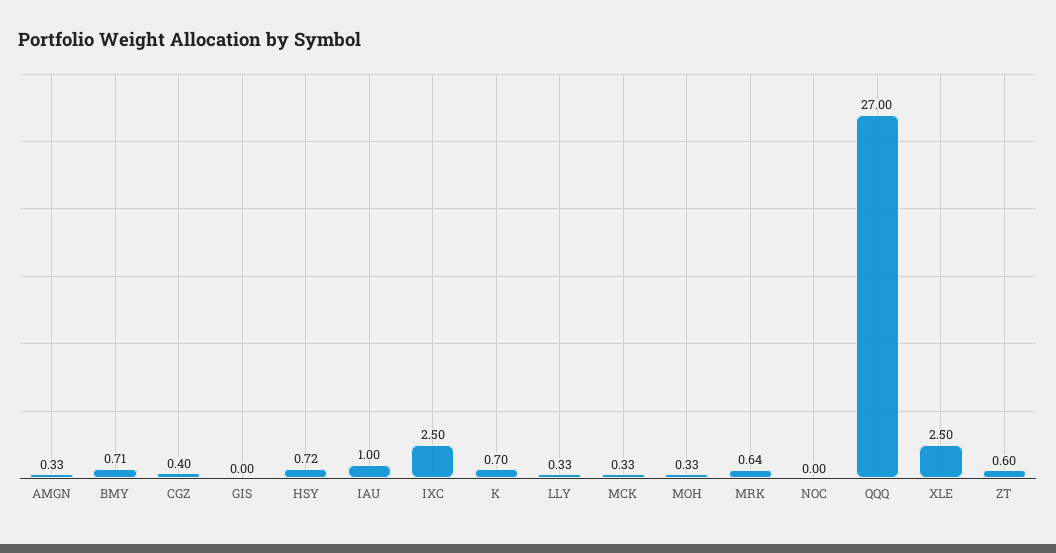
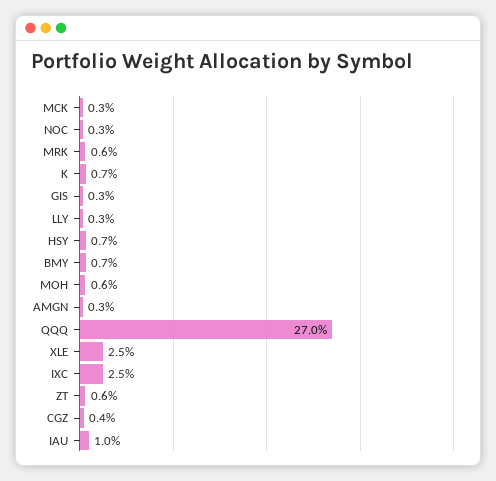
  {
    "AMGN": 0.33,
    "BMY": 0.71,
    "CGZ": 0.4,
-   "GIS": 0,
+   "GIS": 0.3,
    "HSY": 0.72,
    "IAU": 1,
    "IXC": 2.5,
    "K": 0.7,
    "LLY": 0.33,
    "MCK": 0.33,
-   "MOH": 0.33,
+   "MOH": 0.6,
    "MRK": 0.64,
-   "NOC": 0,
+   "NOC": 0.3,
    "QQQ": 27,
    "XLE": 2.5,
    "ZT": 0.6
  }

